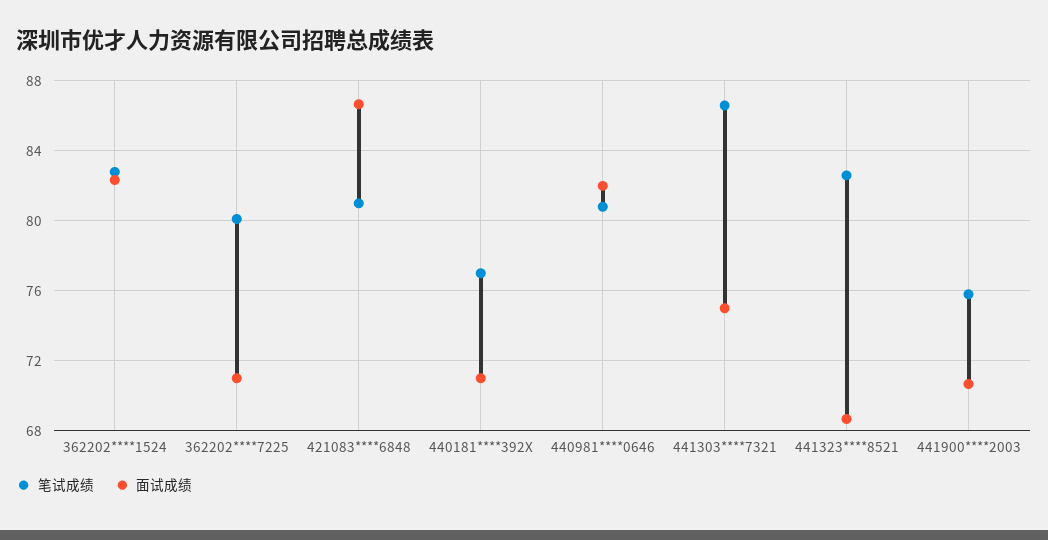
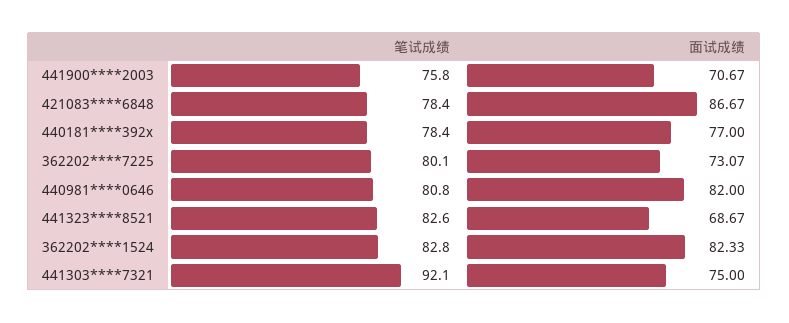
  {
    "笔试成绩": {
      "362202****1524": 82.8,
      "362202****7225": 80.1,
-     "421083****6848": 81,
+     "421083****6848": 78.4,
-     "440181****392X": 77,
+     "440181****392X": 78.4,
      "440981****0646": 80.8,
-     "441303****7321": 86.5,
+     "441303****7321": 92.1,
      "441323****8521": 82.6,
      "441900****2003": 75.8
    },
    "面试成绩": {
      "362202****1524": 82.33,
-     "362202****7225": 71,
+     "362202****7225": 73.07,
      "421083****6848": 86.67,
-     "440181****392X": 71,
+     "440181****392X": 77,
      "440981****0646": 82,
      "441303****7321": 75,
      "441323****8521": 68.67,
      "441900****2003": 70.67
    }
  }

